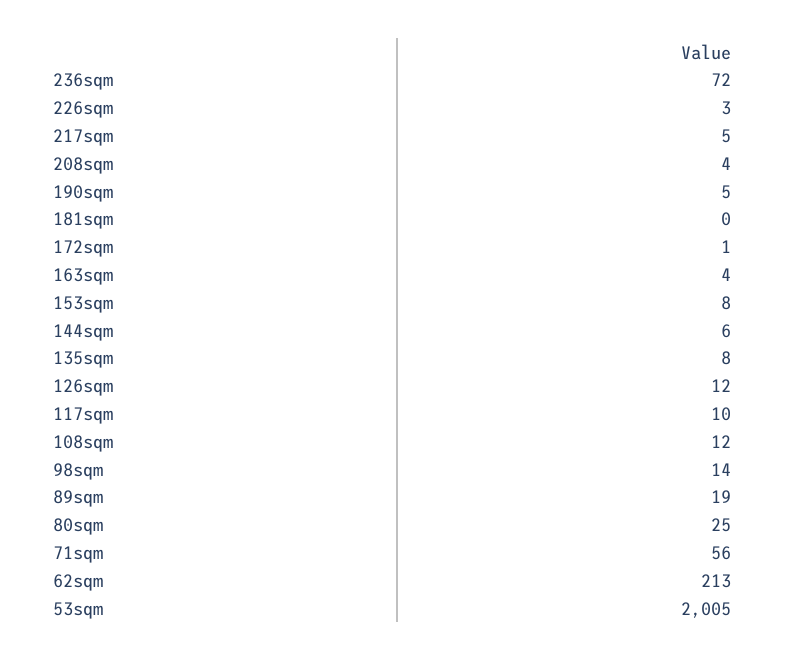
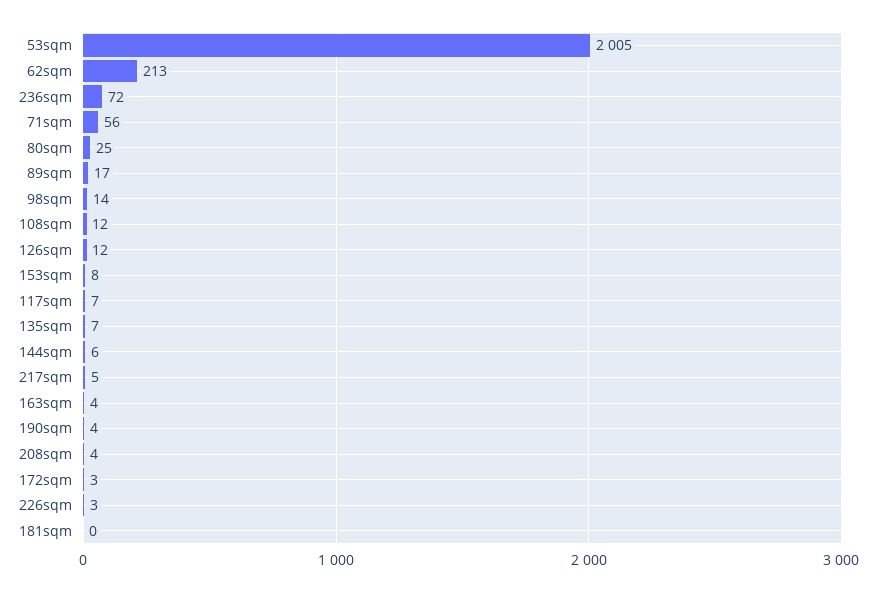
  {
    "236sqm": 72,
    "226sqm": 3,
    "217sqm": 5,
    "208sqm": 4,
-   "190sqm": 5,
+   "190sqm": 4,
    "181sqm": 0,
-   "172sqm": 1,
+   "172sqm": 3,
    "163sqm": 4,
    "153sqm": 8,
    "144sqm": 6,
-   "135sqm": 8,
+   "135sqm": 7,
    "126sqm": 12,
-   "117sqm": 10,
+   "117sqm": 7,
    "108sqm": 12,
    "98sqm": 14,
-   "89sqm": 19,
+   "89sqm": 17,
    "80sqm": 25,
    "71sqm": 56,
    "62sqm": 213,
    "53sqm": 2005
  }

